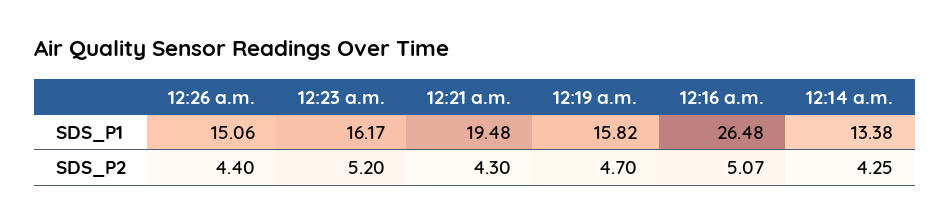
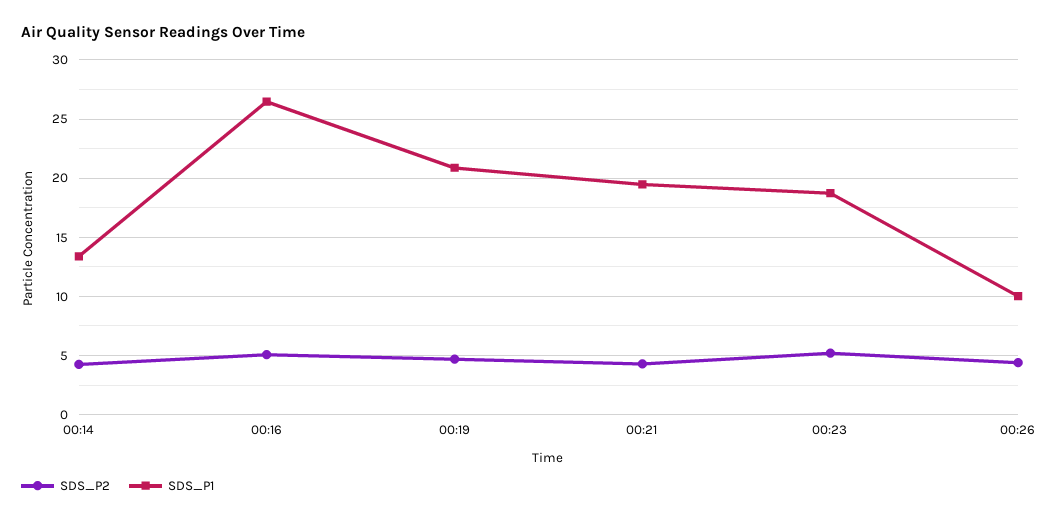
  {
    "SDS_P1": {
-     "12:26 a.m.": 15.06,
+     "12:26 a.m.": 10,
-     "12:23 a.m.": 16.17,
+     "12:23 a.m.": 19,
      "12:21 a.m.": 19.48,
-     "12:19 a.m.": 15.82,
+     "12:19 a.m.": 21,
      "12:16 a.m.": 26.48,
      "12:14 a.m.": 13.38
    },
    "SDS_P2": {
      "12:26 a.m.": 4.4,
      "12:23 a.m.": 5.2,
      "12:21 a.m.": 4.3,
      "12:19 a.m.": 4.7,
      "12:16 a.m.": 5.07,
      "12:14 a.m.": 4.25
    }
  }

